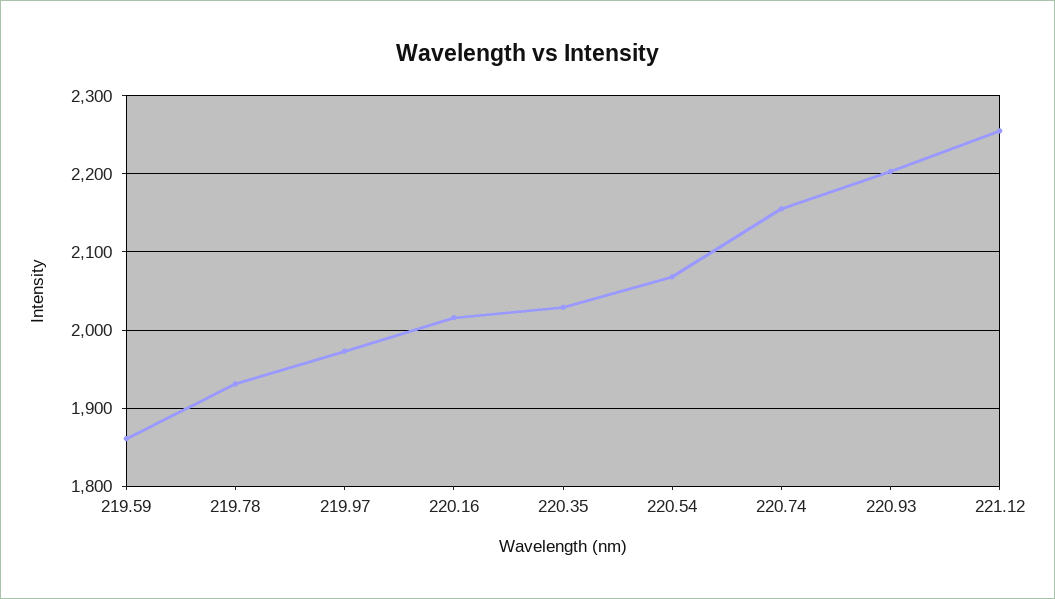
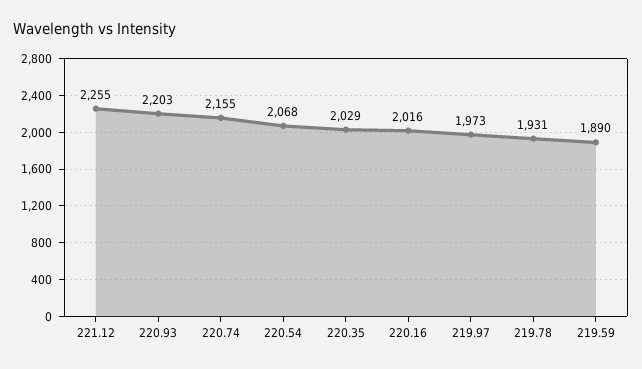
  {
-   "219.59": 1860,
+   "219.59": 1890,
    "219.78": 1931,
    "219.97": 1973,
    "220.16": 2016,
    "220.35": 2029,
    "220.54": 2068,
    "220.74": 2155,
    "220.93": 2203,
    "221.12": 2255
  }

